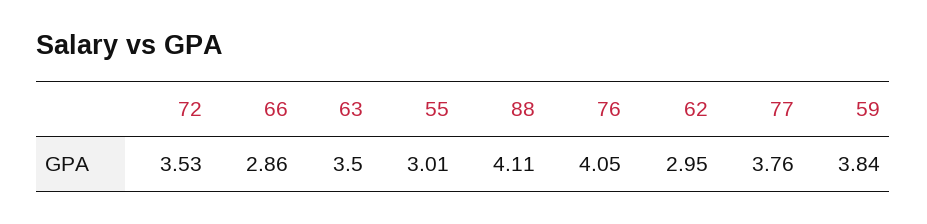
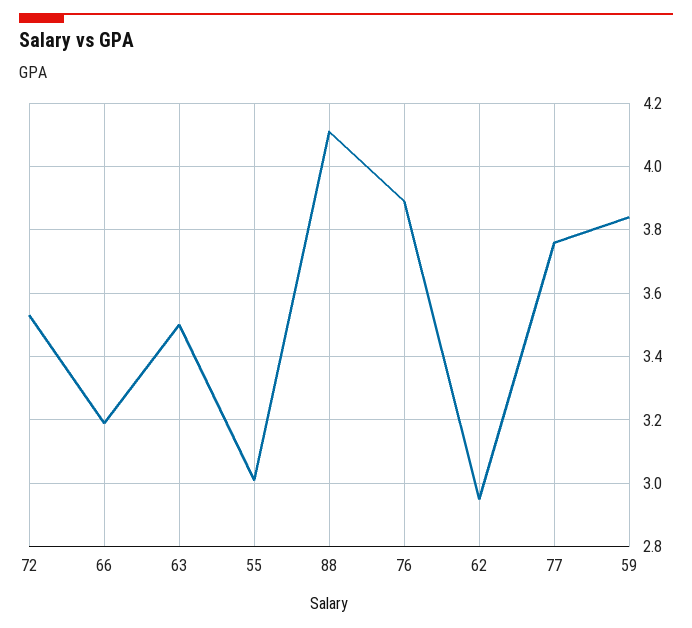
  {
    "72": 3.53,
-   "66": 2.86,
+   "66": 3.2,
    "63": 3.5,
    "55": 3.01,
    "88": 4.11,
-   "76": 4.05,
+   "76": 3.9,
    "62": 2.95,
    "77": 3.76,
    "59": 3.84
  }

